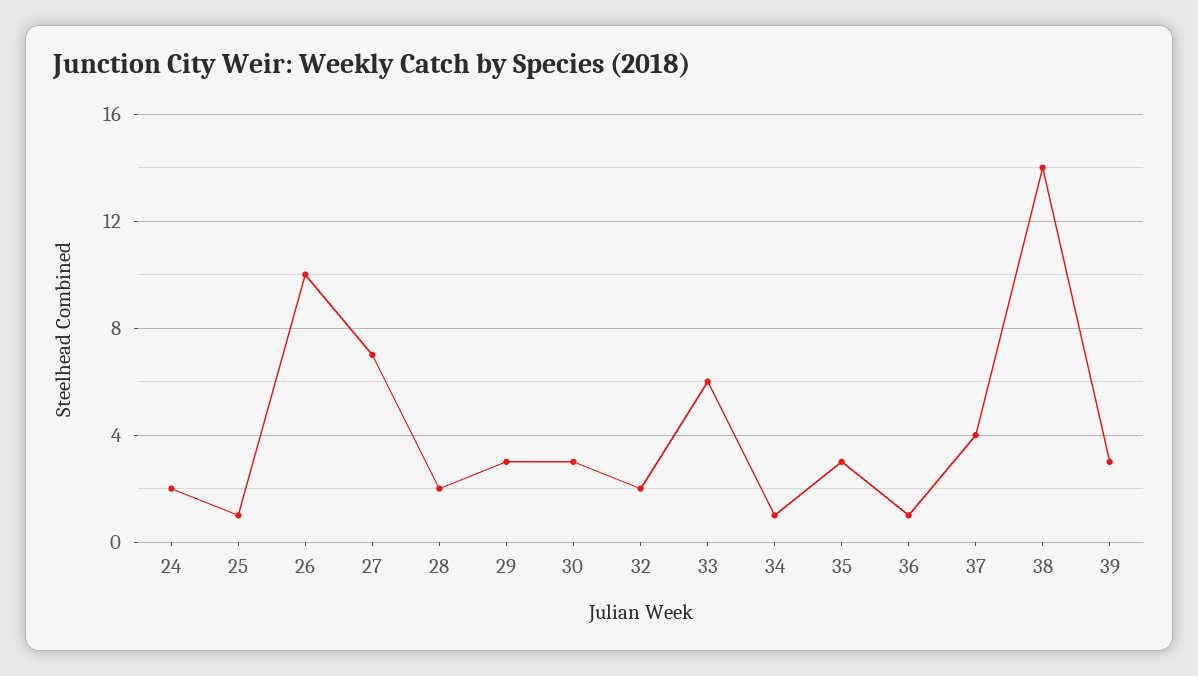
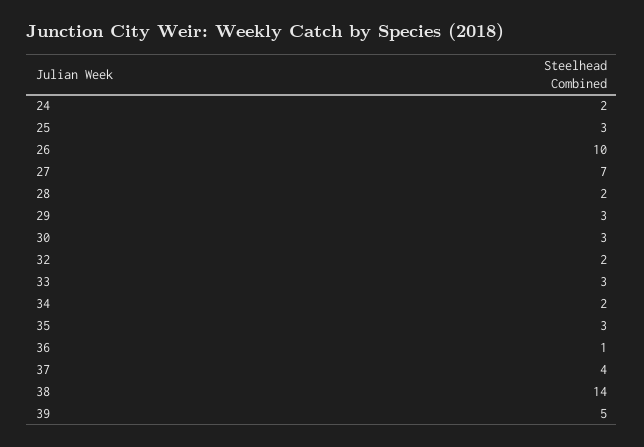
  {
    "24": 2,
-   "25": 1,
+   "25": 3,
    "26": 10,
    "27": 7,
    "28": 2,
    "29": 3,
    "30": 3,
    "32": 2,
-   "33": 6,
+   "33": 3,
-   "34": 1,
+   "34": 2,
    "35": 3,
    "36": 1,
    "37": 4,
    "38": 14,
-   "39": 3
+   "39": 5
  }

